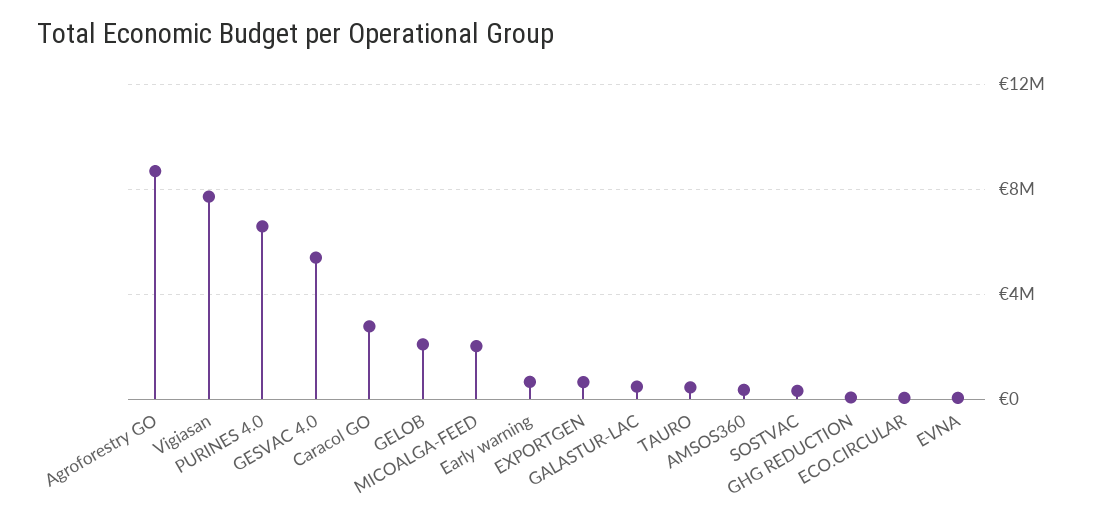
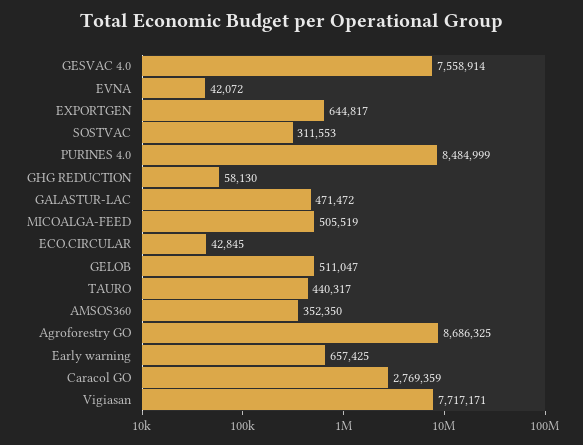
  {
    "Agroforestry GO": 8686325,
    "Vigiasan": 7717171,
-   "PURINES 4.0": 6500000,
+   "PURINES 4.0": 8484999,
-   "GESVAC 4.0": 5500000,
+   "GESVAC 4.0": 7558914,
    "Caracol GO": 2769359,
-   "GELOB": 2000000,
+   "GELOB": 511047,
-   "MICOALGA-FEED": 2000000,
+   "MICOALGA-FEED": 505519,
    "Early warning": 657425,
    "EXPORTGEN": 644817,
    "GALASTUR-LAC": 471472,
    "TAURO": 440317,
    "AMSOS360": 352350,
    "SOSTVAC": 311553,
    "GHG REDUCTION": 58130,
    "ECO.CIRCULAR": 42845,
    "EVNA": 42072
  }

